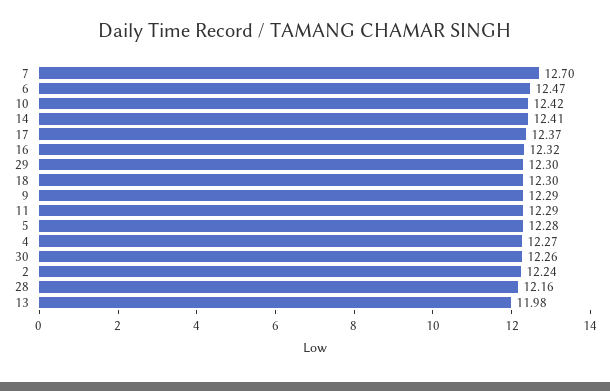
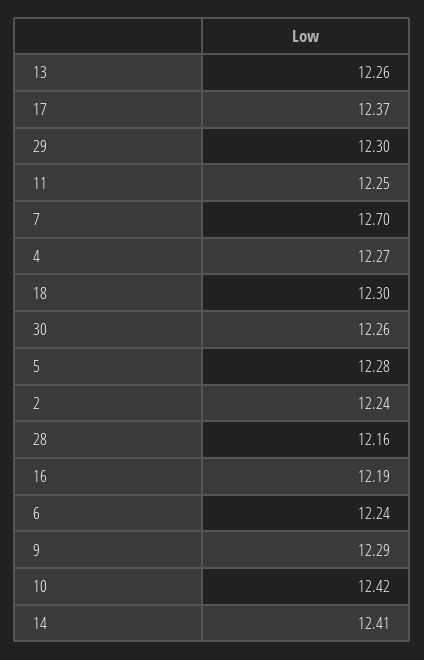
  {
    "7": 12.7,
-   "6": 12.47,
+   "6": 12.24,
    "10": 12.42,
    "14": 12.41,
    "17": 12.37,
-   "16": 12.32,
+   "16": 12.19,
    "29": 12.3,
    "18": 12.3,
    "9": 12.29,
-   "11": 12.29,
+   "11": 12.25,
    "5": 12.28,
    "4": 12.27,
    "30": 12.26,
    "2": 12.24,
    "28": 12.16,
-   "13": 11.98
+   "13": 12.26
  }

